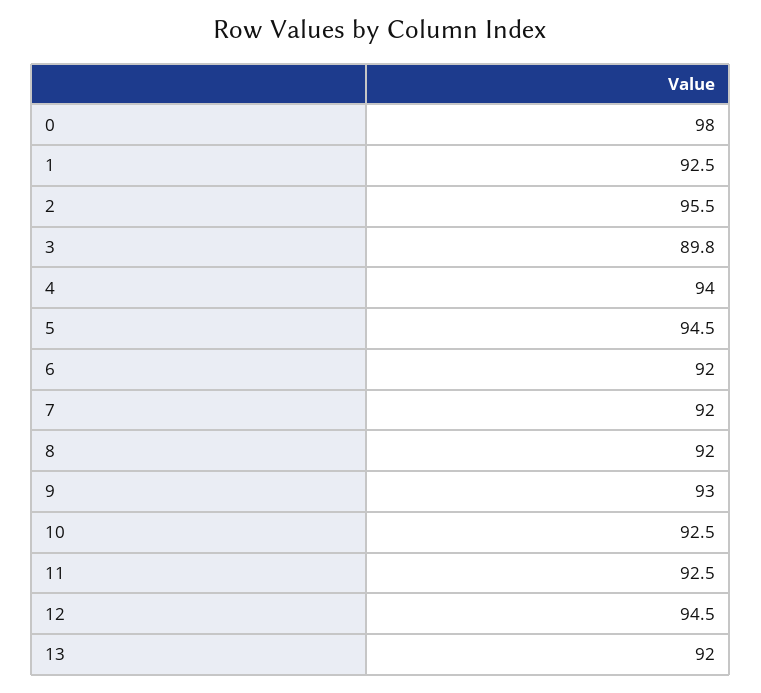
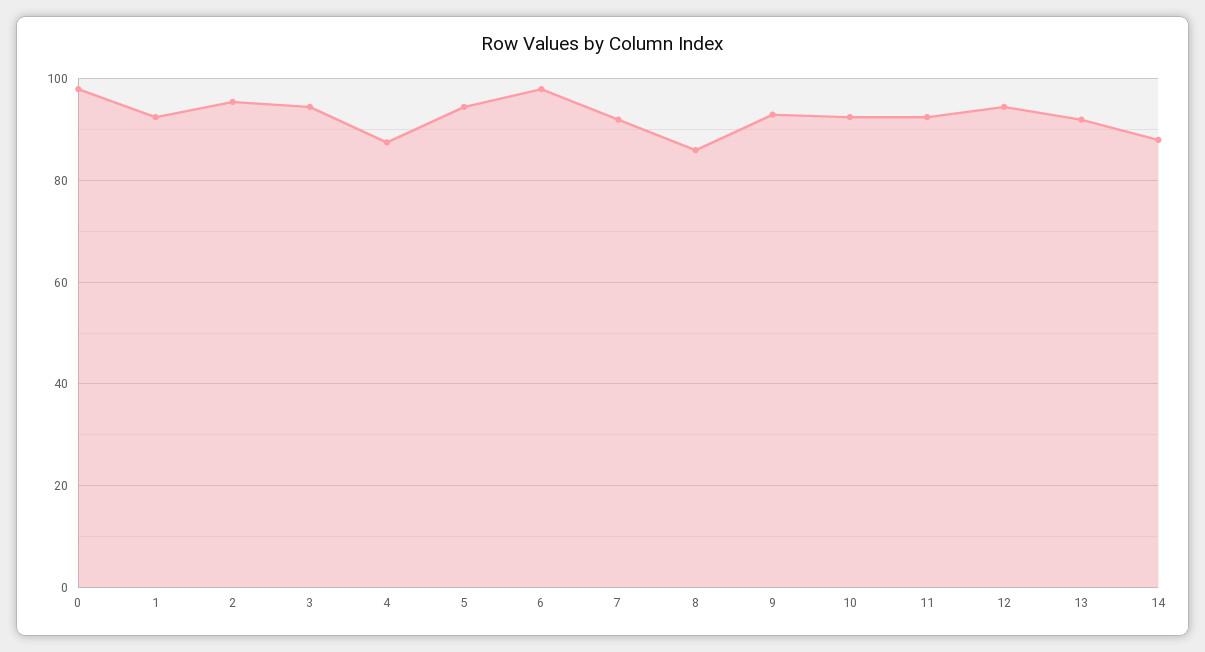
  {
    "0": 98,
    "1": 92.5,
    "2": 95.5,
-   "3": 89.8,
+   "3": 94,
-   "4": 94,
+   "4": 88,
    "5": 94.5,
-   "6": 92,
+   "6": 98,
    "7": 92,
-   "8": 92,
+   "8": 86,
    "9": 93,
    "10": 92.5,
    "11": 92.5,
    "12": 94.5,
-   "13": 92
+   "13": 92,
+   "14": 88
  }

